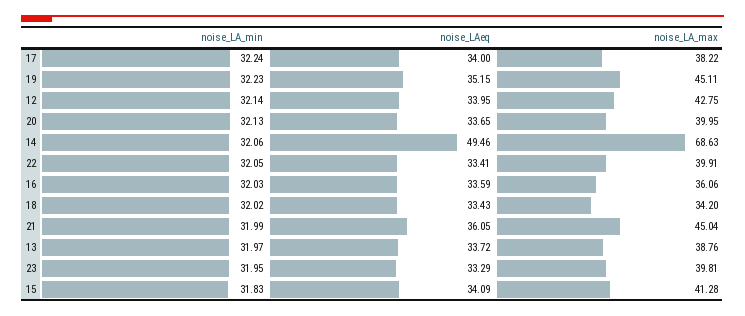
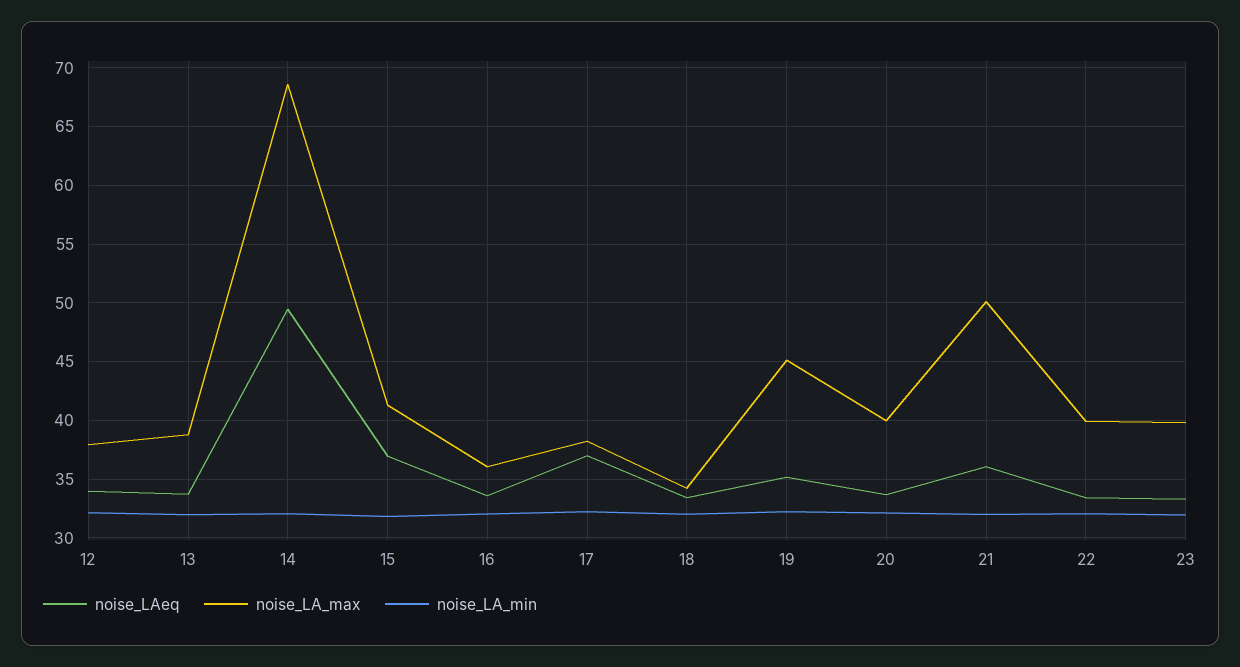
  {
    "noise_LA_min": {
      "17": 32.24,
      "19": 32.23,
      "12": 32.14,
      "20": 32.13,
      "14": 32.06,
      "22": 32.05,
      "16": 32.03,
      "18": 32.02,
      "21": 31.99,
      "13": 31.97,
      "23": 31.95,
      "15": 31.83
    },
    "noise_LAeq": {
-     "17": 34,
+     "17": 37,
      "19": 35.15,
      "12": 33.95,
      "20": 33.65,
      "14": 49.46,
      "22": 33.41,
      "16": 33.59,
      "18": 33.43,
      "21": 36.05,
      "13": 33.72,
      "23": 33.29,
-     "15": 34.09
+     "15": 37
    },
    "noise_LA_max": {
      "17": 38.22,
      "19": 45.11,
-     "12": 42.75,
+     "12": 38,
      "20": 39.95,
      "14": 68.63,
      "22": 39.91,
      "16": 36.06,
      "18": 34.2,
-     "21": 45.04,
+     "21": 50,
      "13": 38.76,
      "23": 39.81,
      "15": 41.28
    }
  }

